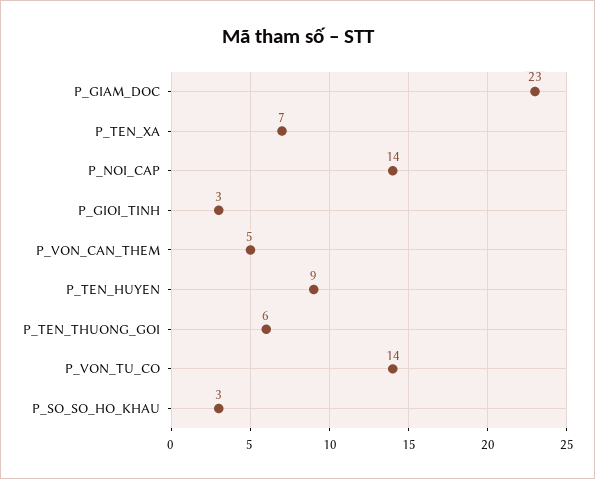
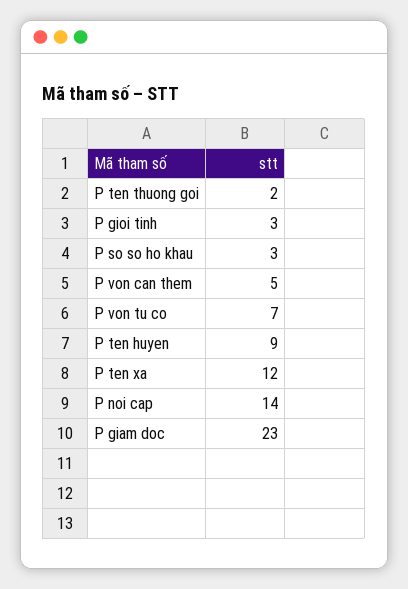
  {
    "P_GIAM_DOC": 23,
-   "P_TEN_XA": 7,
+   "P_TEN_XA": 12,
    "P_NOI_CAP": 14,
    "P_GIOI_TINH": 3,
    "P_VON_CAN_THEM": 5,
    "P_TEN_HUYEN": 9,
-   "P_TEN_THUONG_GOI": 6,
+   "P_TEN_THUONG_GOI": 2,
-   "P_VON_TU_CO": 14,
+   "P_VON_TU_CO": 7,
    "P_SO_SO_HO_KHAU": 3
  }

